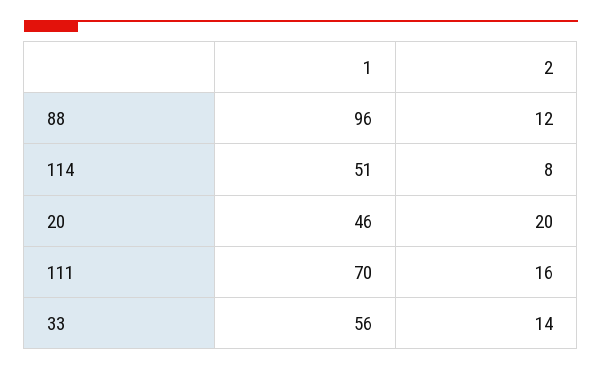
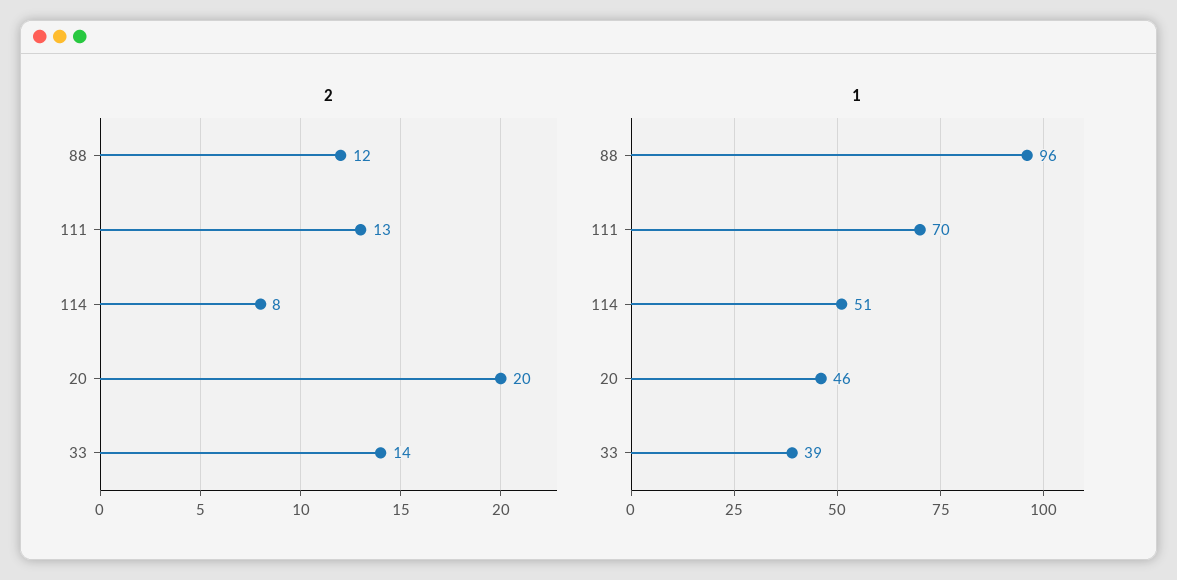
  {
    "1": {
      "88": 96,
      "114": 51,
      "20": 46,
      "111": 70,
-     "33": 56
+     "33": 39
    },
    "2": {
      "88": 12,
      "114": 8,
      "20": 20,
-     "111": 16,
+     "111": 13,
      "33": 14
    }
  }

